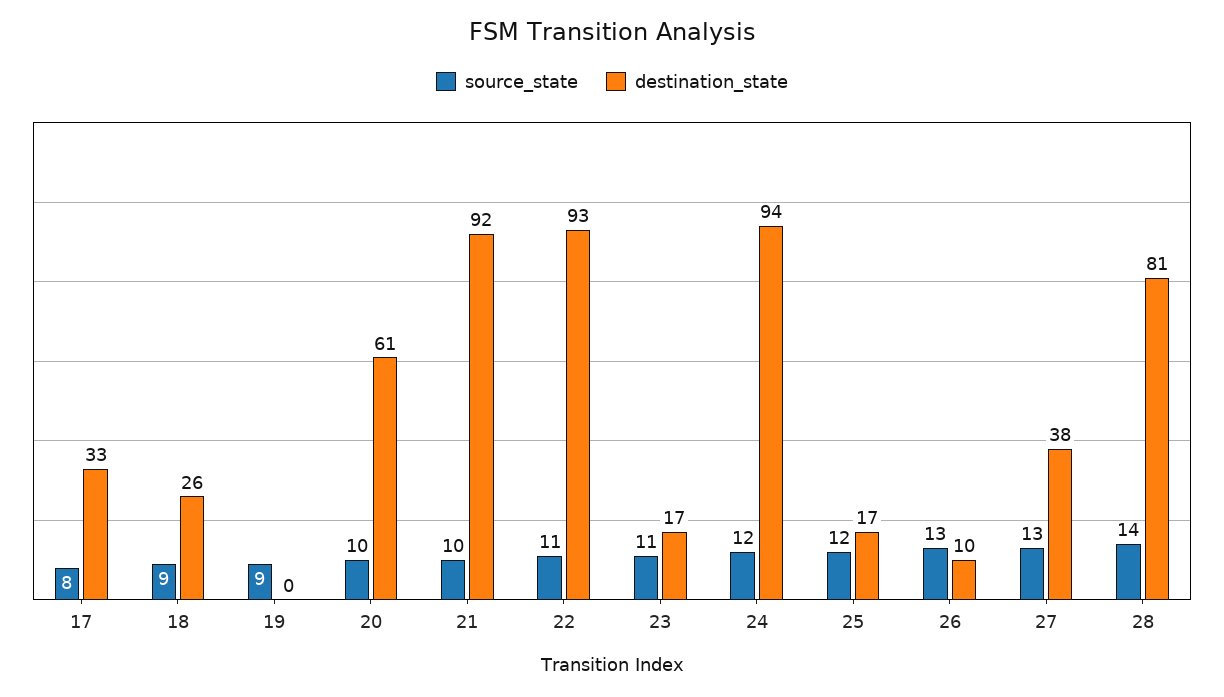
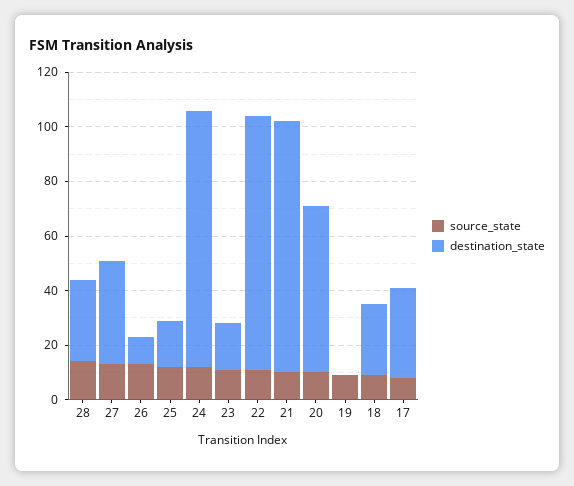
  {
    "source_state": {
      "17": 8,
      "18": 9,
      "19": 9,
      "20": 10,
      "21": 10,
      "22": 11,
      "23": 11,
      "24": 12,
      "25": 12,
      "26": 13,
      "27": 13,
      "28": 14
    },
    "destination_state": {
      "17": 33,
      "18": 26,
      "19": 0,
      "20": 61,
      "21": 92,
      "22": 93,
      "23": 17,
      "24": 94,
      "25": 17,
      "26": 10,
      "27": 38,
-     "28": 81
+     "28": 30
    }
  }

